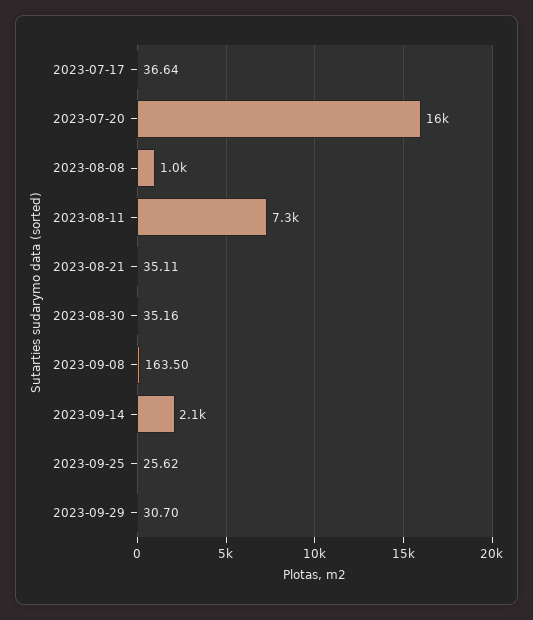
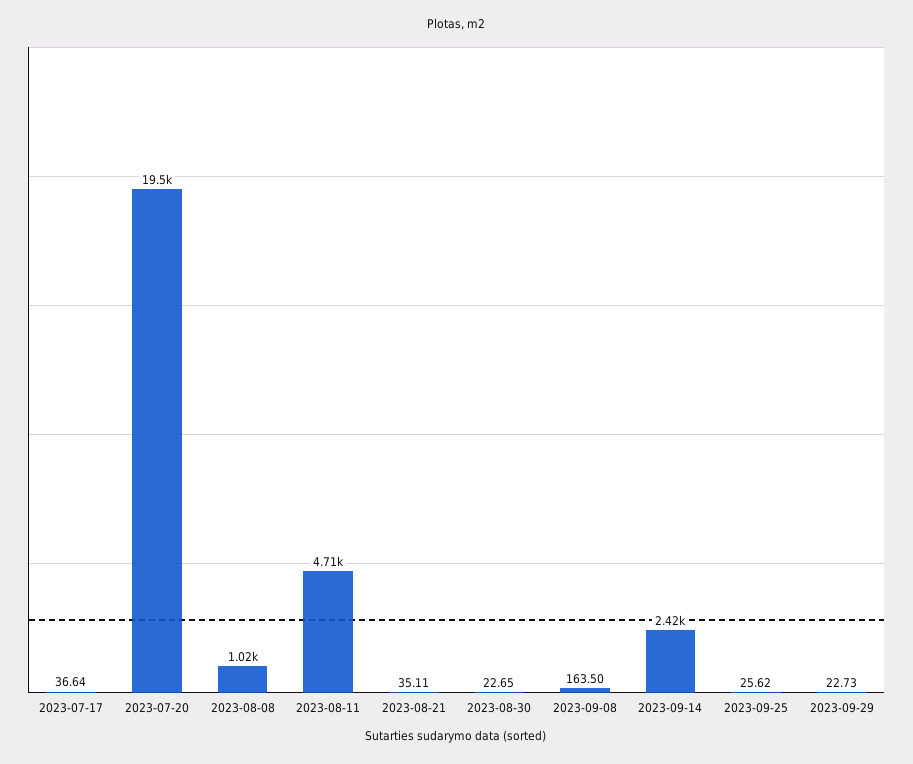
  {
    "2023-07-17": 36.64,
-   "2023-07-20": 16000,
+   "2023-07-20": 19500,
    "2023-08-08": 1020,
-   "2023-08-11": 7300,
+   "2023-08-11": 4710,
    "2023-08-21": 35.11,
-   "2023-08-30": 35.16,
+   "2023-08-30": 22.65,
    "2023-09-08": 163.5,
-   "2023-09-14": 2100,
+   "2023-09-14": 2420,
    "2023-09-25": 25.62,
-   "2023-09-29": 30.7
+   "2023-09-29": 22.73
  }

